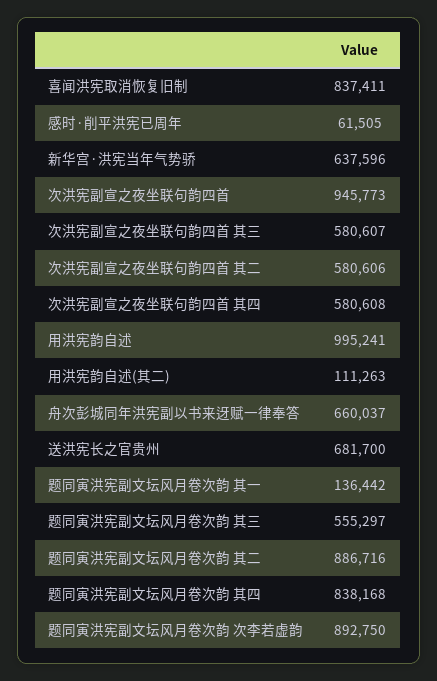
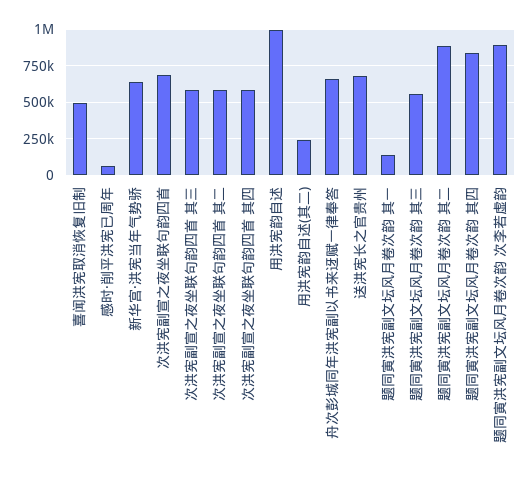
  {
-   "喜闻洪宪取消恢复旧制": 837411,
+   "喜闻洪宪取消恢复旧制": 500000,
    "感时·削平洪宪已周年": 61505,
    "新华宫·洪宪当年气势骄": 637596,
-   "次洪宪副宣之夜坐联句韵四首": 945773,
+   "次洪宪副宣之夜坐联句韵四首": 700000,
    "次洪宪副宣之夜坐联句韵四首 其三": 580607,
    "次洪宪副宣之夜坐联句韵四首 其二": 580606,
    "次洪宪副宣之夜坐联句韵四首 其四": 580608,
    "用洪宪韵自述": 995241,
-   "用洪宪韵自述(其二)": 111263,
+   "用洪宪韵自述(其二)": 250000,
    "舟次彭城同年洪宪副以书来迓赋一律奉答": 660037,
    "送洪宪长之官贵州": 681700,
    "题同寅洪宪副文坛风月卷次韵 其一": 136442,
    "题同寅洪宪副文坛风月卷次韵 其三": 555297,
    "题同寅洪宪副文坛风月卷次韵 其二": 886716,
    "题同寅洪宪副文坛风月卷次韵 其四": 838168,
    "题同寅洪宪副文坛风月卷次韵 次李若虚韵": 892750
  }

